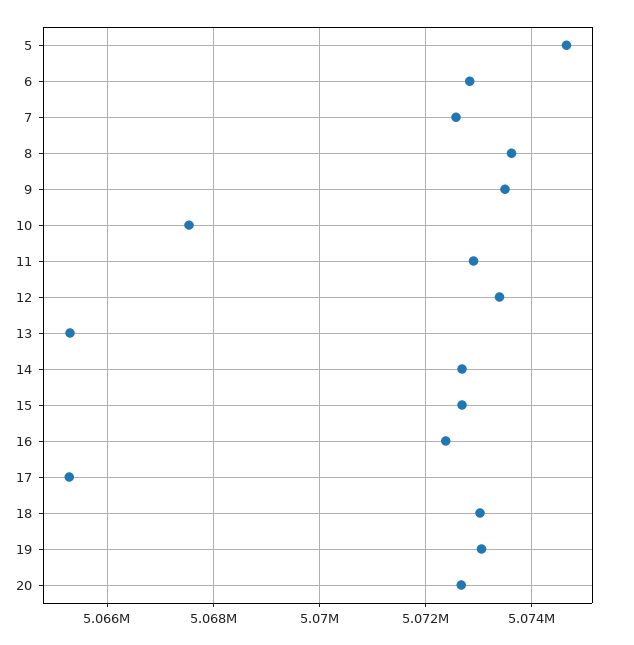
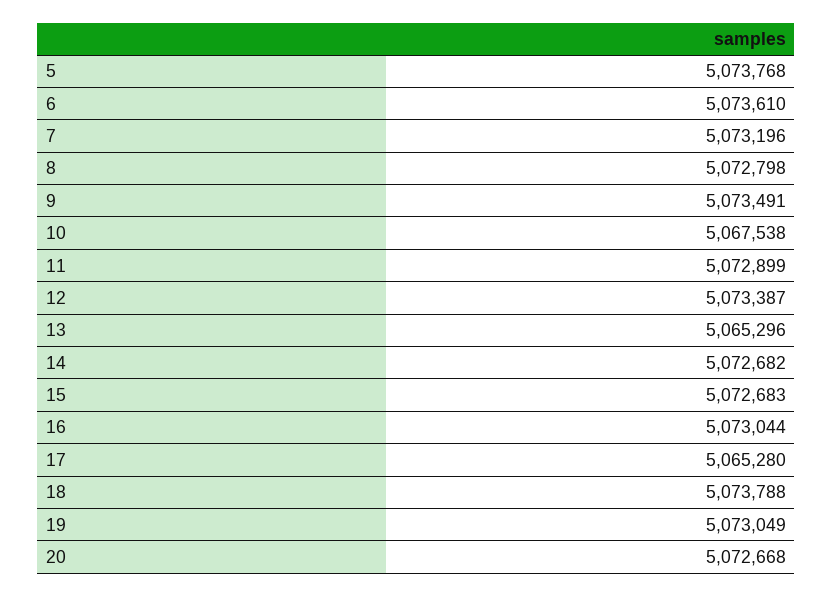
  {
-   "5": 5074600,
+   "5": 5073768,
-   "6": 5072800,
+   "6": 5073610,
-   "7": 5072600,
+   "7": 5073196,
-   "8": 5073600,
+   "8": 5072798,
    "9": 5073491,
    "10": 5067538,
    "11": 5072899,
    "12": 5073387,
    "13": 5065296,
    "14": 5072682,
    "15": 5072683,
-   "16": 5072400,
+   "16": 5073044,
    "17": 5065280,
-   "18": 5073000,
+   "18": 5073788,
    "19": 5073049,
    "20": 5072668
  }

